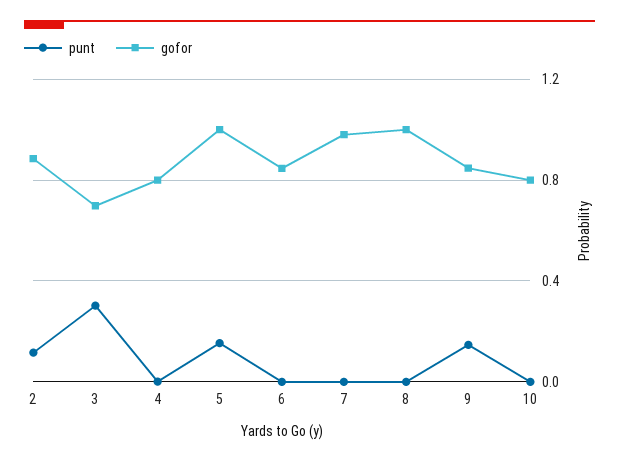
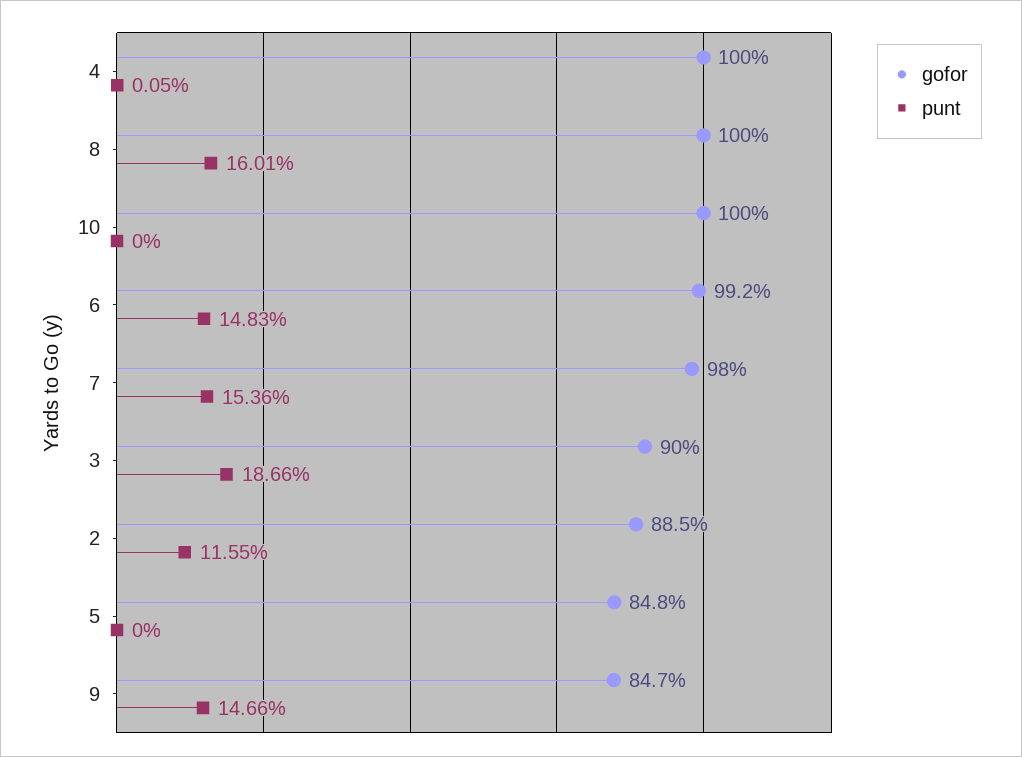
  {
    "punt": {
      "2": 0.1155,
-     "3": 0.3,
+     "3": 0.1866,
      "4": 0.0005,
-     "5": 0.15,
+     "5": 0,
-     "6": 0,
+     "6": 0.1483,
-     "7": 0,
+     "7": 0.1536,
-     "8": 0,
+     "8": 0.1601,
      "9": 0.1466,
      "10": 0
    },
    "gofor": {
      "2": 0.885,
-     "3": 0.7,
+     "3": 0.9,
-     "4": 0.8,
+     "4": 1,
-     "5": 1,
+     "5": 0.848,
-     "6": 0.85,
+     "6": 0.992,
      "7": 0.98,
      "8": 1,
      "9": 0.847,
-     "10": 0.8
+     "10": 1
    }
  }

